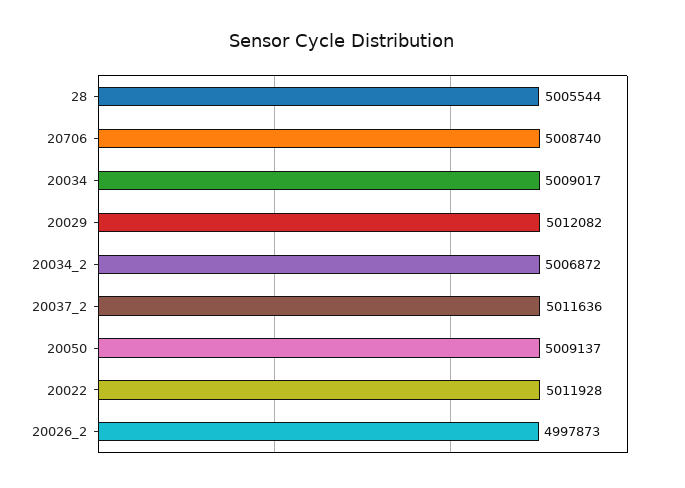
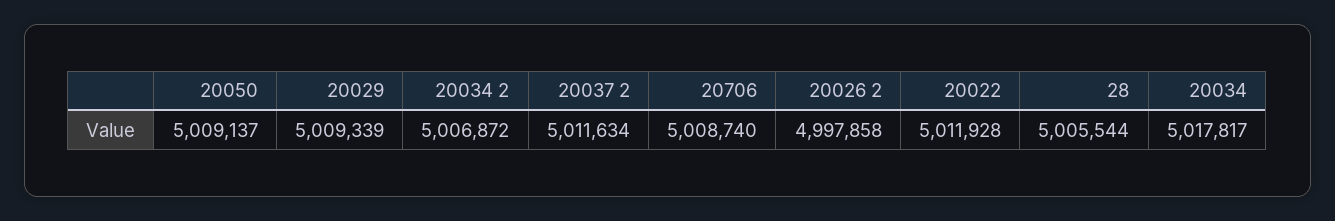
  {
    "28": 5005544,
    "20706": 5008740,
-   "20034": 5009017,
+   "20034": 5017817,
-   "20029": 5012082,
+   "20029": 5009339,
    "20034_2": 5006872,
-   "20037_2": 5011636,
+   "20037_2": 5011634,
    "20050": 5009137,
    "20022": 5011928,
-   "20026_2": 4997873
+   "20026_2": 4997858
  }

